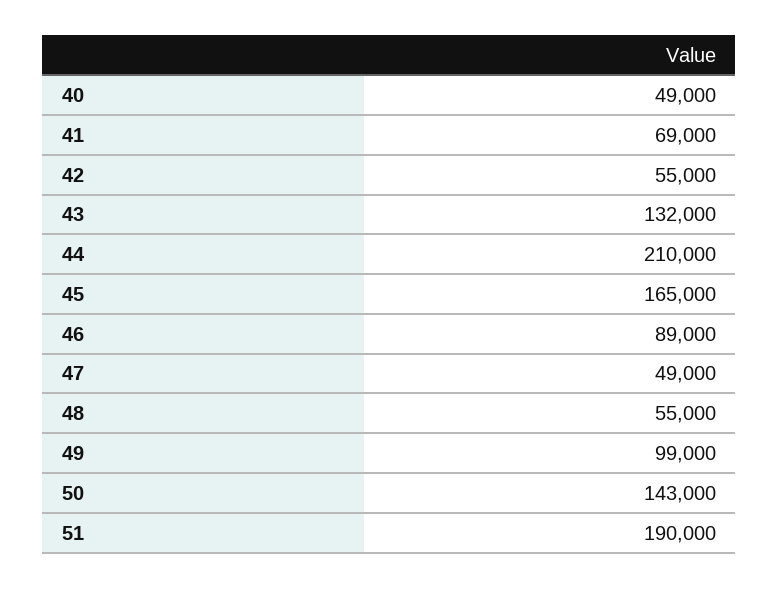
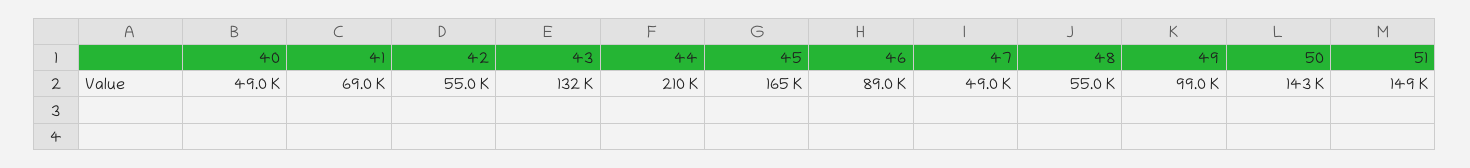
  {
    "40": 49000,
    "41": 69000,
    "42": 55000,
    "43": 132000,
    "44": 210000,
    "45": 165000,
    "46": 89000,
    "47": 49000,
    "48": 55000,
    "49": 99000,
    "50": 143000,
-   "51": 190000
+   "51": 149000
  }

